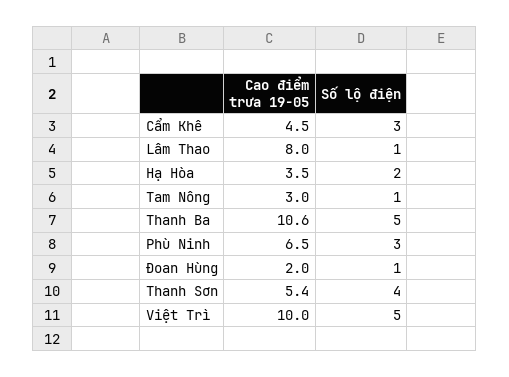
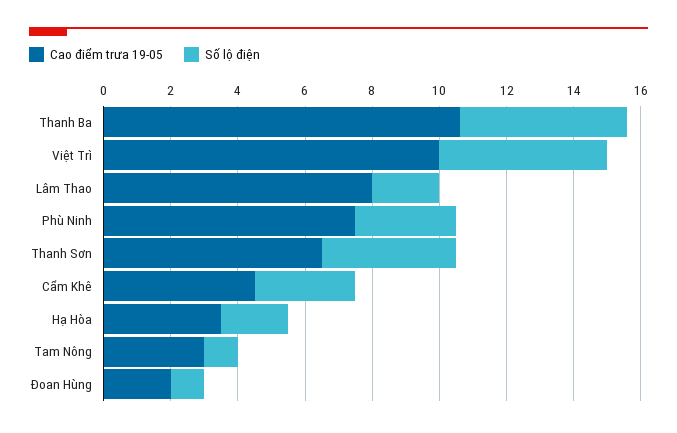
  {
    "Cao điểm trưa 19-05": {
      "Cẩm Khê": 4.5,
      "Lâm Thao": 8,
      "Hạ Hòa": 3.5,
      "Tam Nông": 3,
      "Thanh Ba": 10.6,
-     "Phù Ninh": 6.5,
+     "Phù Ninh": 7.5,
      "Đoan Hùng": 2,
-     "Thanh Sơn": 5.4,
+     "Thanh Sơn": 6.5,
      "Việt Trì": 10
    },
    "Số lộ điện": {
      "Cẩm Khê": 3,
-     "Lâm Thao": 1,
+     "Lâm Thao": 2,
      "Hạ Hòa": 2,
      "Tam Nông": 1,
      "Thanh Ba": 5,
      "Phù Ninh": 3,
      "Đoan Hùng": 1,
      "Thanh Sơn": 4,
      "Việt Trì": 5
    }
  }

